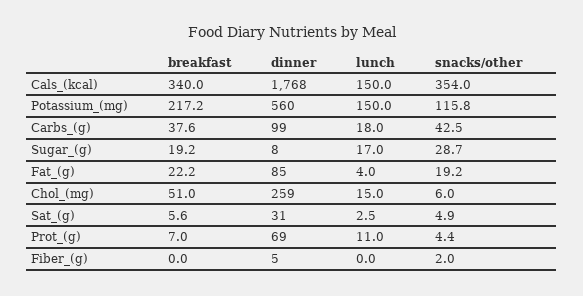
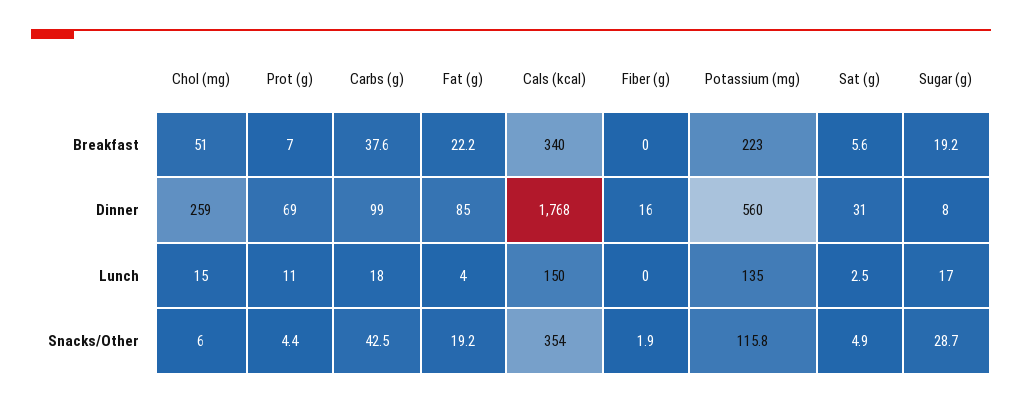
  {
    "breakfast": {
      "Cals_(kcal)": 340,
-     "Potassium_(mg)": 217.2,
+     "Potassium_(mg)": 223,
      "Carbs_(g)": 37.6,
      "Sugar_(g)": 19.2,
      "Fat_(g)": 22.2,
      "Chol_(mg)": 51,
      "Sat_(g)": 5.6,
      "Prot_(g)": 7,
      "Fiber_(g)": 0
    },
    "dinner": {
      "Cals_(kcal)": 1768,
      "Potassium_(mg)": 560,
      "Carbs_(g)": 99,
      "Sugar_(g)": 8,
      "Fat_(g)": 85,
      "Chol_(mg)": 259,
      "Sat_(g)": 31,
      "Prot_(g)": 69,
-     "Fiber_(g)": 5
+     "Fiber_(g)": 16
    },
    "lunch": {
      "Cals_(kcal)": 150,
-     "Potassium_(mg)": 150,
+     "Potassium_(mg)": 135,
      "Carbs_(g)": 18,
      "Sugar_(g)": 17,
      "Fat_(g)": 4,
      "Chol_(mg)": 15,
      "Sat_(g)": 2.5,
      "Prot_(g)": 11,
      "Fiber_(g)": 0
    },
    "snacks/other": {
      "Cals_(kcal)": 354,
      "Potassium_(mg)": 115.8,
      "Carbs_(g)": 42.5,
      "Sugar_(g)": 28.7,
      "Fat_(g)": 19.2,
      "Chol_(mg)": 6,
      "Sat_(g)": 4.9,
      "Prot_(g)": 4.4,
-     "Fiber_(g)": 2
+     "Fiber_(g)": 1.9
    }
  }

